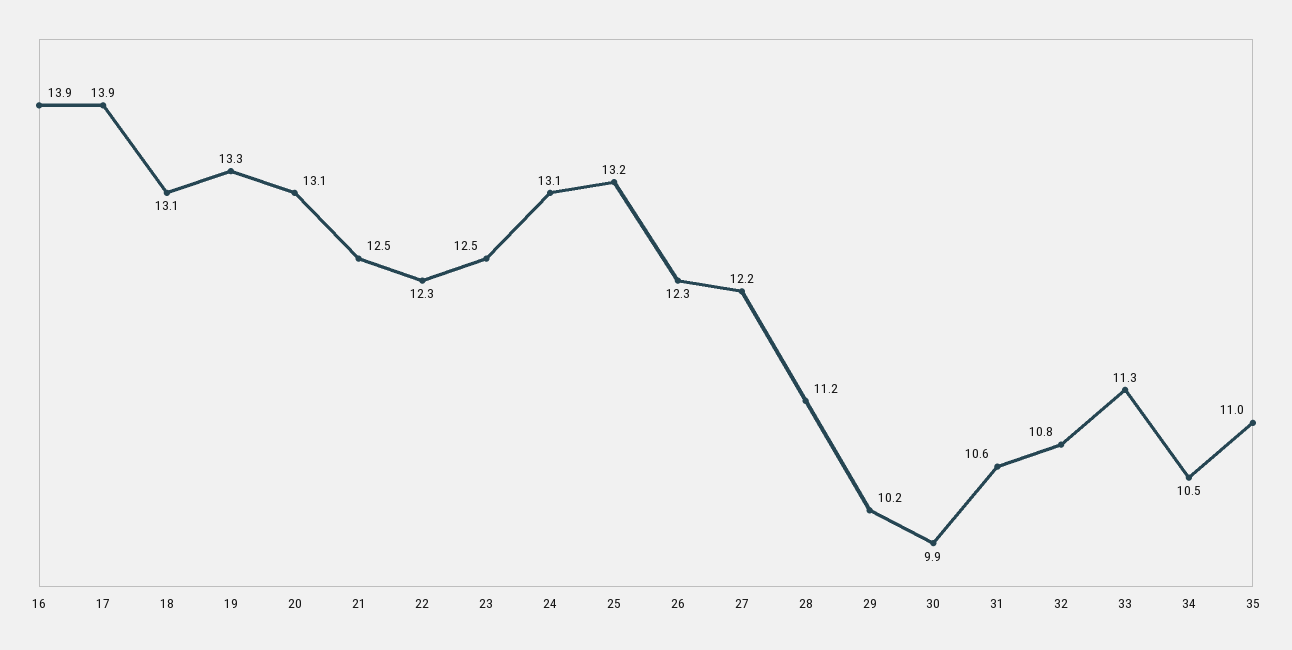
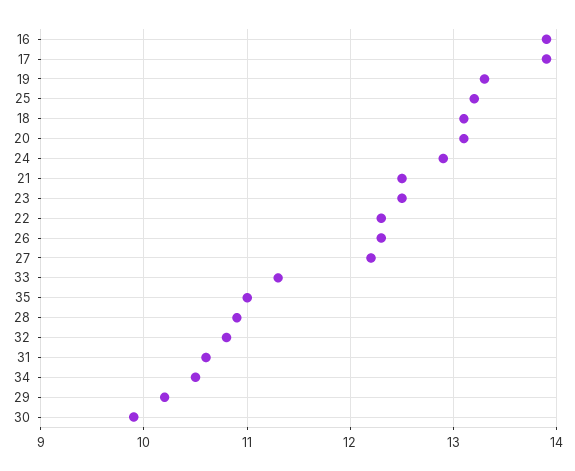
  {
    "16": 13.9,
    "17": 13.9,
    "18": 13.1,
    "19": 13.3,
    "20": 13.1,
    "21": 12.5,
    "22": 12.3,
    "23": 12.5,
-   "24": 13.1,
+   "24": 12.9,
    "25": 13.2,
    "26": 12.3,
    "27": 12.2,
-   "28": 11.2,
+   "28": 10.9,
    "29": 10.2,
    "30": 9.9,
    "31": 10.6,
    "32": 10.8,
    "33": 11.3,
    "34": 10.5,
    "35": 11
  }

